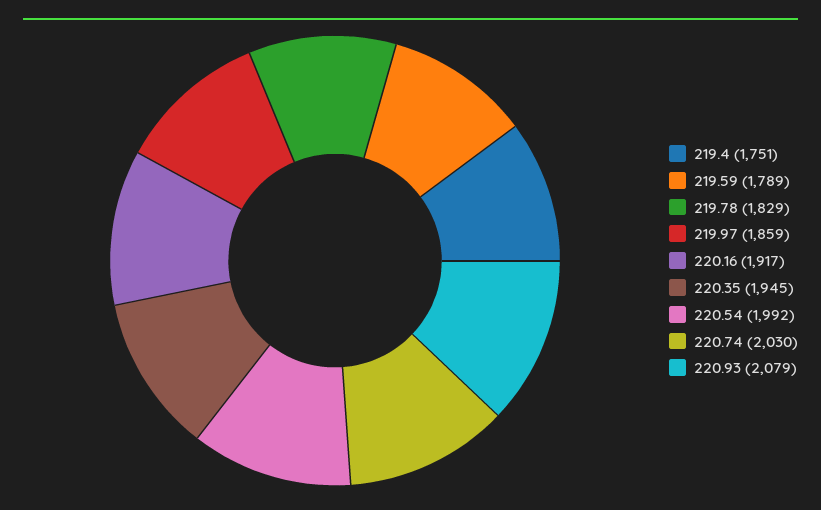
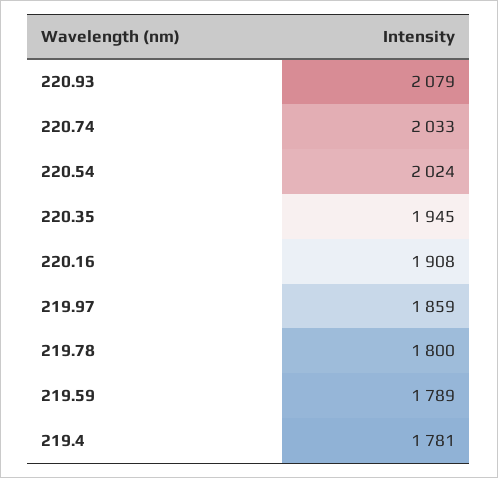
  {
-   "219.4": 1751,
+   "219.4": 1781,
    "219.59": 1789,
-   "219.78": 1829,
+   "219.78": 1800,
    "219.97": 1859,
-   "220.16": 1917,
+   "220.16": 1908,
    "220.35": 1945,
-   "220.54": 1992,
+   "220.54": 2024,
-   "220.74": 2030,
+   "220.74": 2033,
    "220.93": 2079
  }

